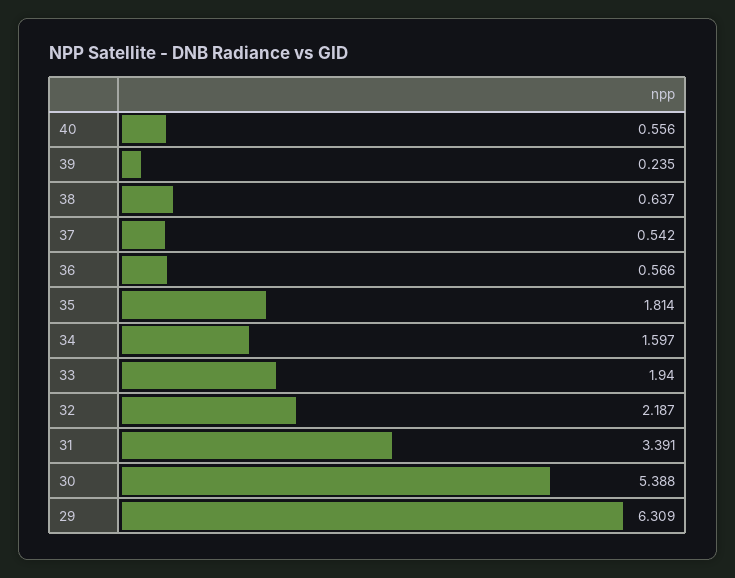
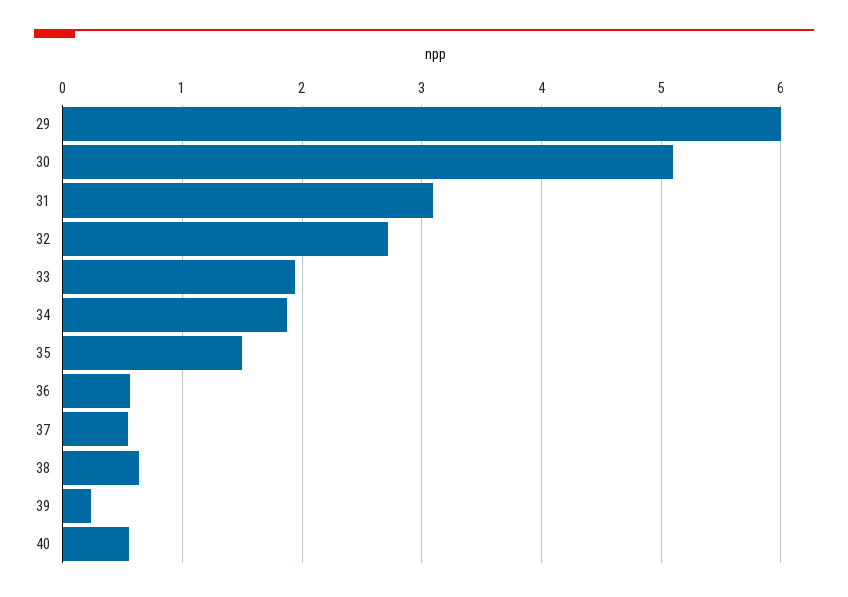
  {
    "40": 0.556,
    "39": 0.235,
    "38": 0.637,
    "37": 0.542,
    "36": 0.566,
-   "35": 1.814,
+   "35": 1.5,
-   "34": 1.597,
+   "34": 1.9,
    "33": 1.94,
-   "32": 2.187,
+   "32": 2.7,
-   "31": 3.391,
+   "31": 3.1,
-   "30": 5.388,
+   "30": 5.1,
-   "29": 6.309
+   "29": 6
  }

